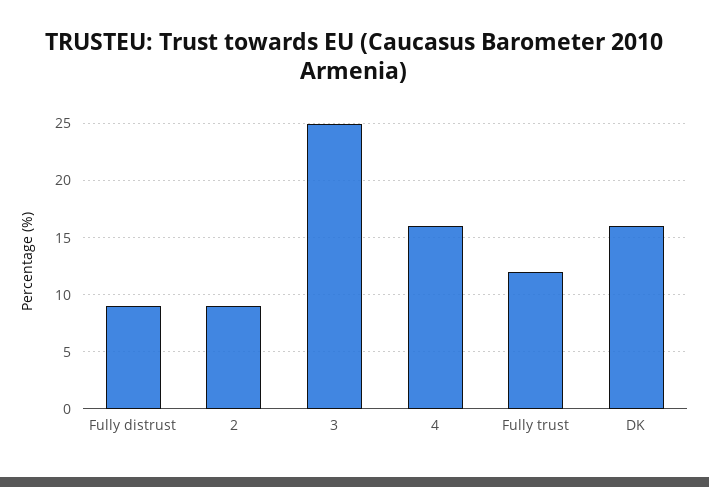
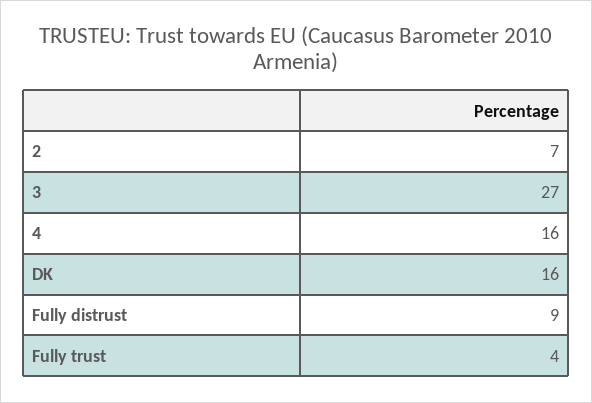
  {
    "Fully distrust": 9,
-   "2": 9,
+   "2": 7,
-   "3": 25,
+   "3": 27,
    "4": 16,
-   "Fully trust": 12,
+   "Fully trust": 4,
    "DK": 16
  }

